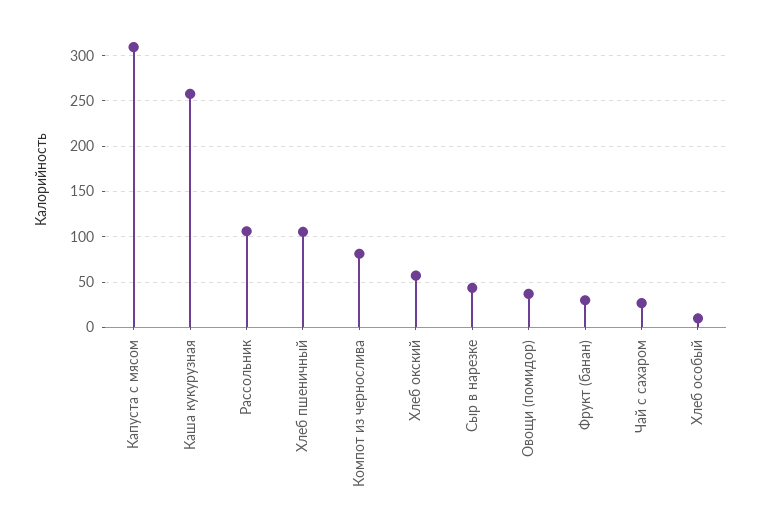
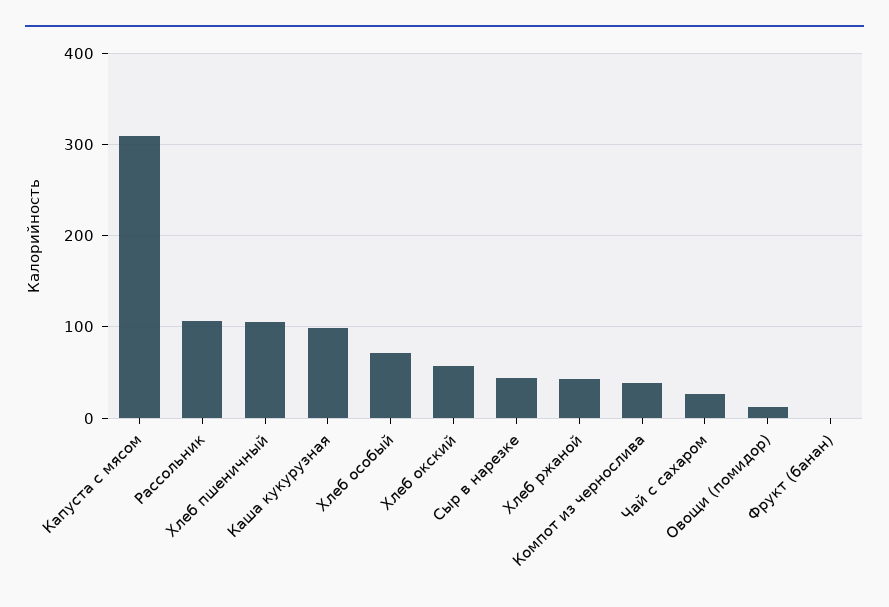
  {
    "Капуста с мясом": 310,
-   "Каша кукурузная": 260,
+   "Каша кукурузная": 100,
    "Рассольник": 110,
    "Хлеб пшеничный": 110,
-   "Компот из чернослива": 80,
+   "Компот из чернослива": 40,
    "Хлеб окский": 60,
    "Сыр в нарезке": 40,
-   "Овощи (помидор)": 40,
+   "Овощи (помидор)": 10,
-   "Фрукт (банан)": 30,
+   "Фрукт (банан)": 0,
    "Чай с сахаром": 30,
-   "Хлеб особый": 10
+   "Хлеб особый": 70,
+   "Хлеб ржаной": 40
  }

